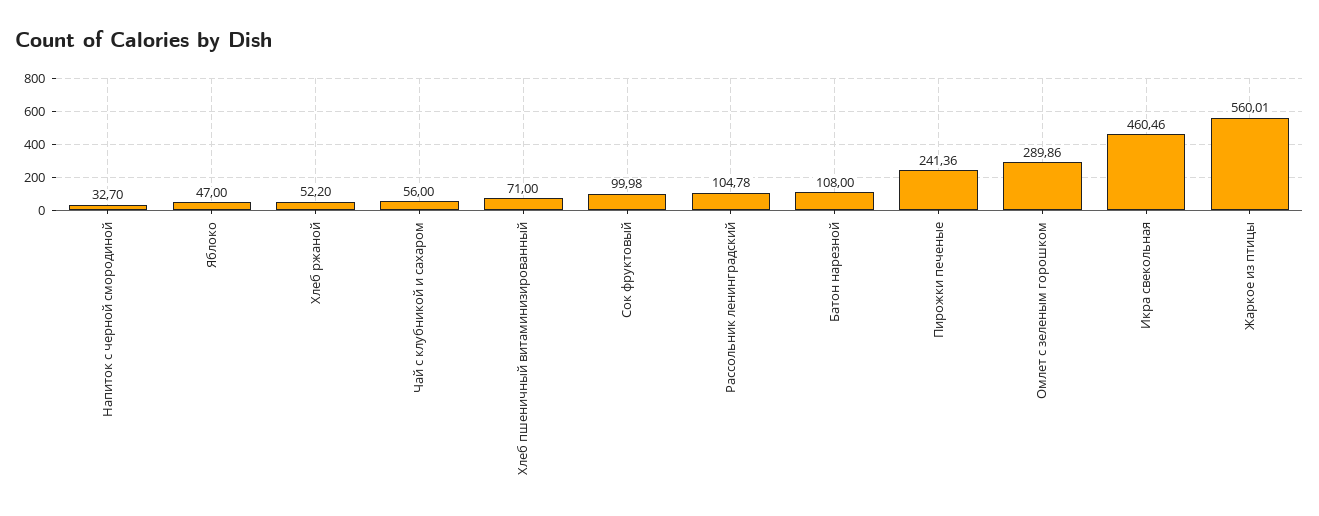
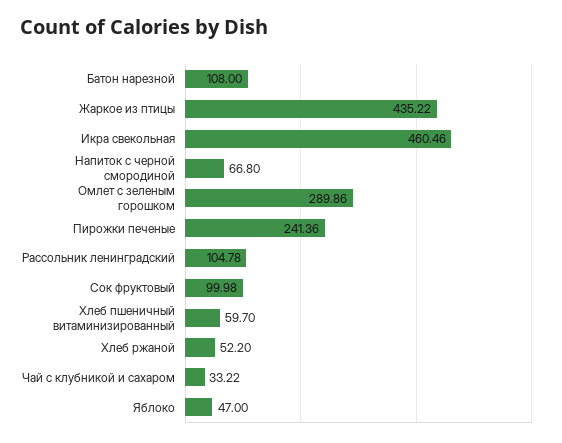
  {
-   "Напиток с черной смородиной": 32.7,
+   "Напиток с черной смородиной": 66.8,
    "Яблоко": 47,
    "Хлеб ржаной": 52.2,
-   "Чай с клубникой и сахаром": 56,
+   "Чай с клубникой и сахаром": 33.22,
-   "Хлеб пшеничный витаминизированный": 71,
+   "Хлеб пшеничный витаминизированный": 59.7,
    "Сок фруктовый": 99.98,
    "Рассольник ленинградский": 104.78,
    "Батон нарезной": 108,
    "Пирожки печеные": 241.36,
    "Омлет с зеленым горошком": 289.86,
    "Икра свекольная": 460.46,
-   "Жаркое из птицы": 560.01
+   "Жаркое из птицы": 435.22
  }

